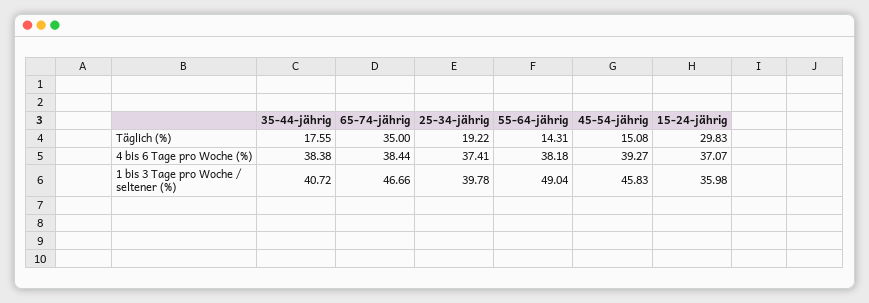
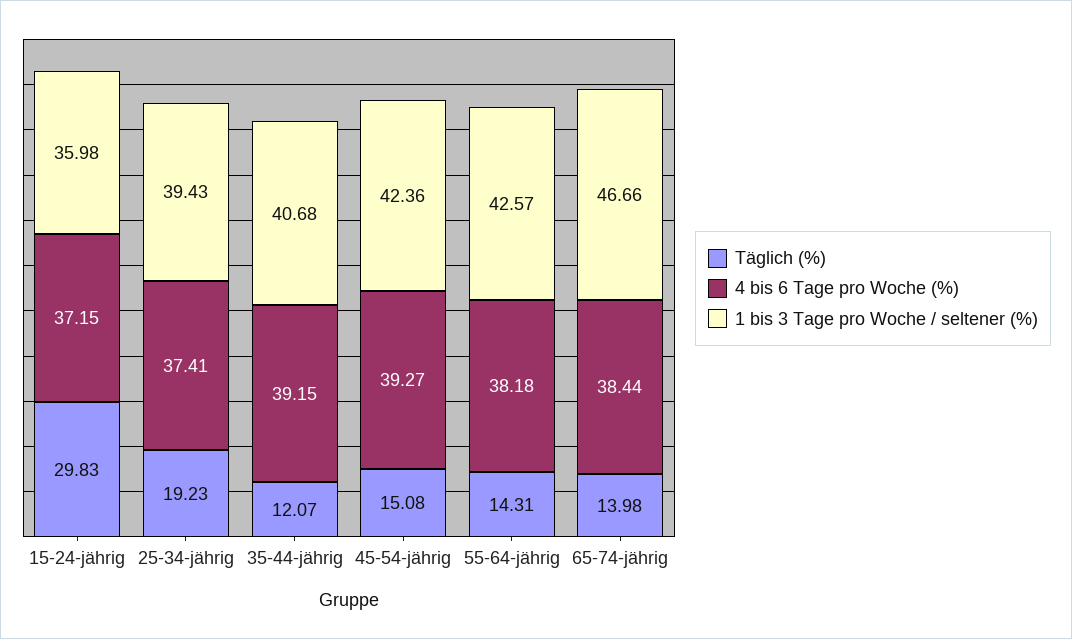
  {
    "Täglich (%)": {
-     "35-44-jährig": 17.55,
+     "35-44-jährig": 12.07,
-     "65-74-jährig": 35,
+     "65-74-jährig": 13.98,
-     "25-34-jährig": 19.22,
+     "25-34-jährig": 19.23,
      "55-64-jährig": 14.31,
      "45-54-jährig": 15.08,
      "15-24-jährig": 29.83
    },
    "4 bis 6 Tage pro Woche (%)": {
-     "35-44-jährig": 38.38,
+     "35-44-jährig": 39.15,
      "65-74-jährig": 38.44,
      "25-34-jährig": 37.41,
      "55-64-jährig": 38.18,
      "45-54-jährig": 39.27,
-     "15-24-jährig": 37.07
+     "15-24-jährig": 37.15
    },
    "1 bis 3 Tage pro Woche / seltener (%)": {
-     "35-44-jährig": 40.72,
+     "35-44-jährig": 40.68,
      "65-74-jährig": 46.66,
-     "25-34-jährig": 39.78,
+     "25-34-jährig": 39.43,
-     "55-64-jährig": 49.04,
+     "55-64-jährig": 42.57,
-     "45-54-jährig": 45.83,
+     "45-54-jährig": 42.36,
      "15-24-jährig": 35.98
    }
  }

